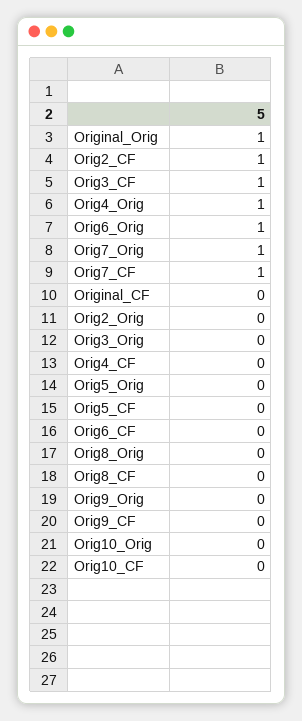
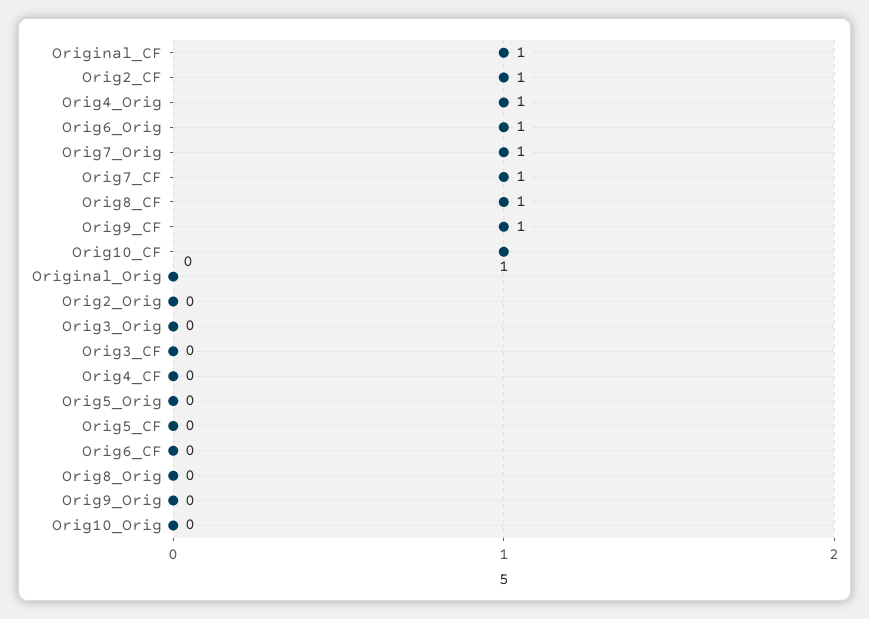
  {
-   "Original_Orig": 1,
+   "Original_Orig": 0,
    "Orig2_CF": 1,
-   "Orig3_CF": 1,
+   "Orig3_CF": 0,
    "Orig4_Orig": 1,
    "Orig6_Orig": 1,
    "Orig7_Orig": 1,
    "Orig7_CF": 1,
-   "Original_CF": 0,
+   "Original_CF": 1,
    "Orig2_Orig": 0,
    "Orig3_Orig": 0,
    "Orig4_CF": 0,
    "Orig5_Orig": 0,
    "Orig5_CF": 0,
    "Orig6_CF": 0,
    "Orig8_Orig": 0,
-   "Orig8_CF": 0,
+   "Orig8_CF": 1,
    "Orig9_Orig": 0,
-   "Orig9_CF": 0,
+   "Orig9_CF": 1,
    "Orig10_Orig": 0,
-   "Orig10_CF": 0
+   "Orig10_CF": 1
  }

